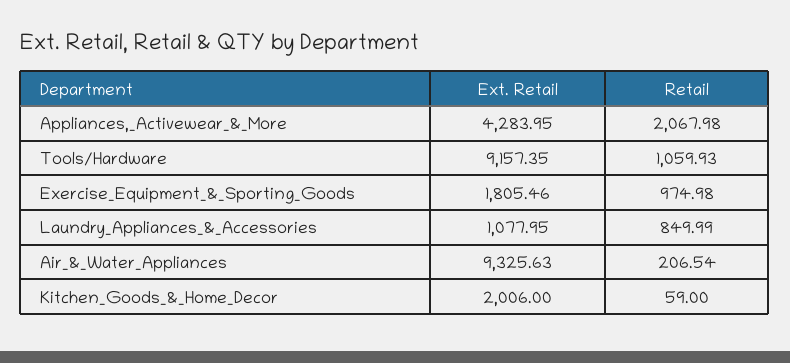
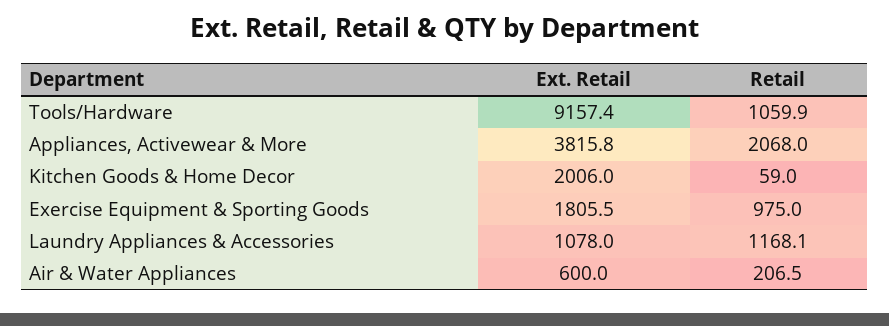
  {
    "Ext. Retail": {
-     "Appliances,_Activewear_&_More": 4283.95,
+     "Appliances,_Activewear_&_More": 3815.8,
      "Tools/Hardware": 9157.35,
      "Exercise_Equipment_&_Sporting_Goods": 1805.46,
      "Laundry_Appliances_&_Accessories": 1077.95,
-     "Air_&_Water_Appliances": 9325.63,
+     "Air_&_Water_Appliances": 600,
      "Kitchen_Goods_&_Home_Decor": 2006
    },
    "Retail": {
      "Appliances,_Activewear_&_More": 2067.98,
      "Tools/Hardware": 1059.93,
      "Exercise_Equipment_&_Sporting_Goods": 974.98,
-     "Laundry_Appliances_&_Accessories": 849.99,
+     "Laundry_Appliances_&_Accessories": 1168.1,
      "Air_&_Water_Appliances": 206.54,
      "Kitchen_Goods_&_Home_Decor": 59
    }
  }

